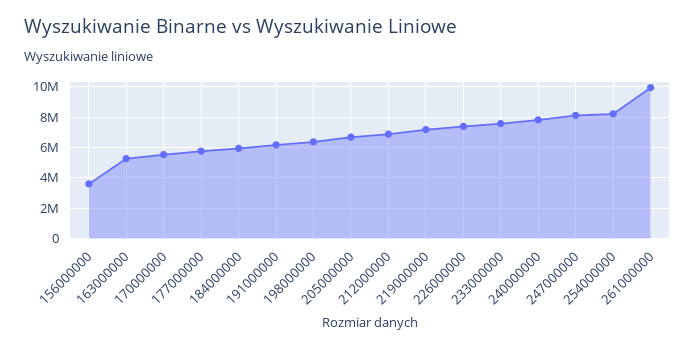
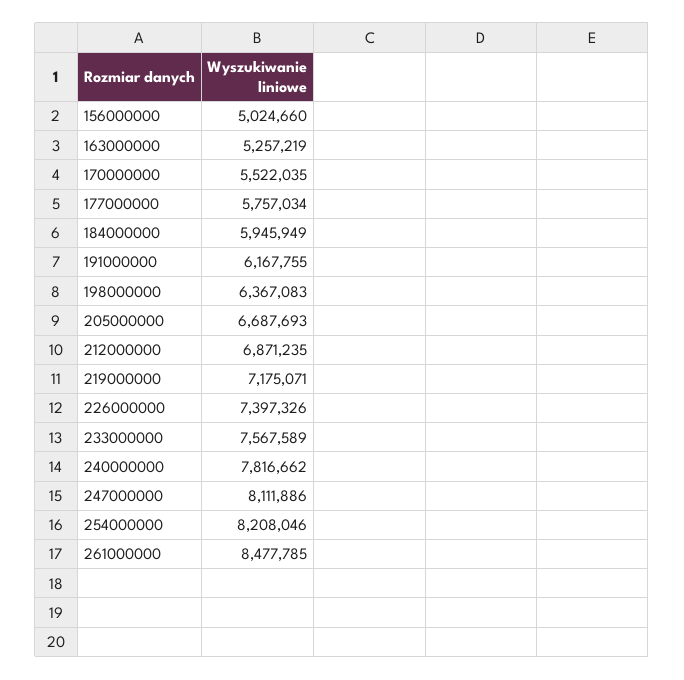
  {
-   "156000000": 3500000,
+   "156000000": 5024660,
    "163000000": 5257219,
    "170000000": 5522035,
    "177000000": 5757034,
    "184000000": 5945949,
    "191000000": 6167755,
    "198000000": 6367083,
    "205000000": 6687693,
    "212000000": 6871235,
    "219000000": 7175071,
    "226000000": 7397326,
    "233000000": 7567589,
    "240000000": 7816662,
    "247000000": 8111886,
    "254000000": 8208046,
-   "261000000": 10000000
+   "261000000": 8477785
  }

